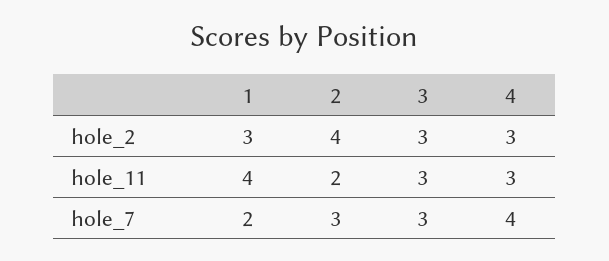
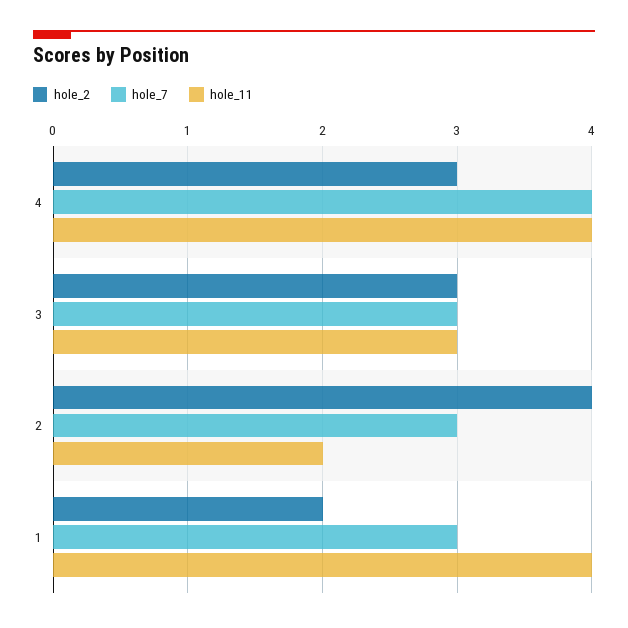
  {
    "hole_2": {
-     "1": 3,
+     "1": 2,
      "2": 4,
      "3": 3,
      "4": 3
    },
    "hole_11": {
      "1": 4,
      "2": 2,
      "3": 3,
-     "4": 3
+     "4": 4
    },
    "hole_7": {
-     "1": 2,
+     "1": 3,
      "2": 3,
      "3": 3,
      "4": 4
    }
  }

